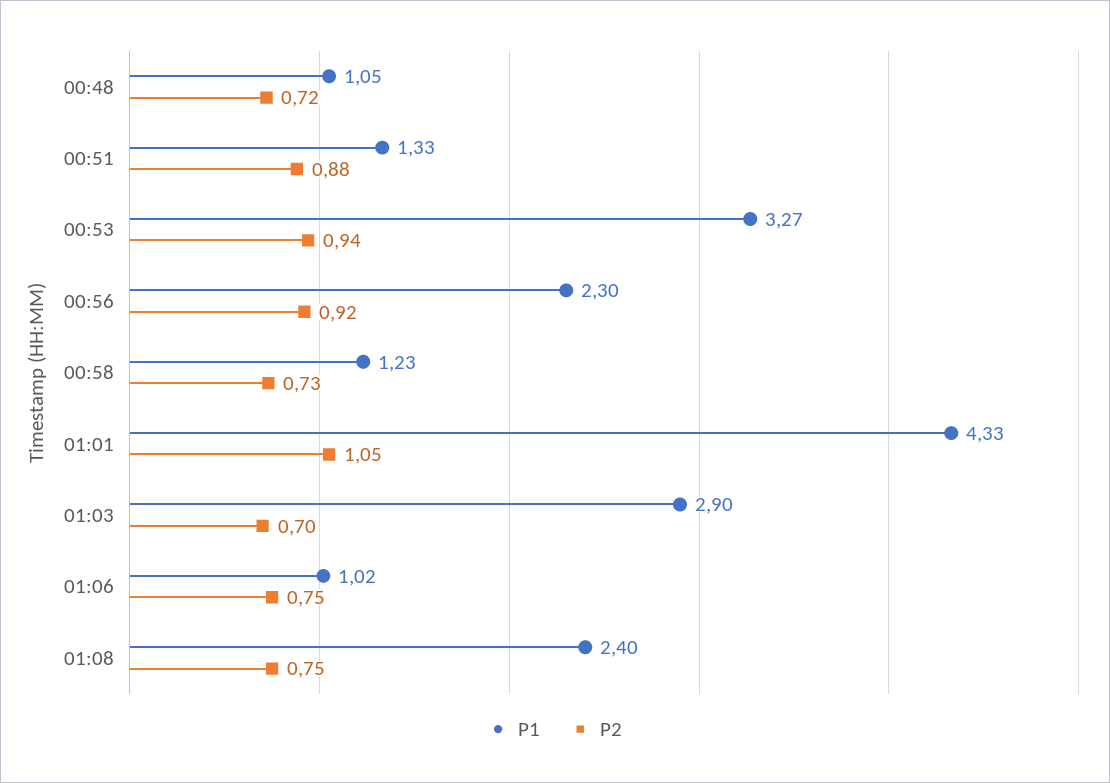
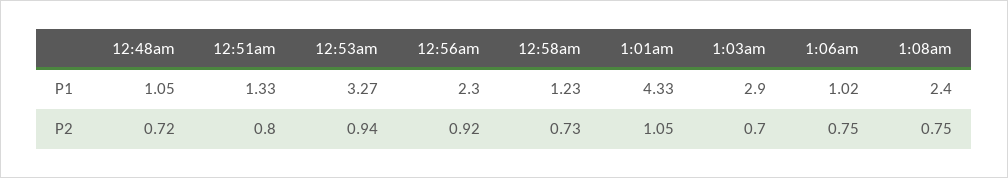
  {
    "P1": {
      "00:48": 1.05,
      "00:51": 1.33,
      "00:53": 3.27,
      "00:56": 2.3,
      "00:58": 1.23,
      "01:01": 4.33,
      "01:03": 2.9,
      "01:06": 1.02,
      "01:08": 2.4
    },
    "P2": {
      "00:48": 0.72,
-     "00:51": 0.88,
+     "00:51": 0.8,
      "00:53": 0.94,
      "00:56": 0.92,
      "00:58": 0.73,
      "01:01": 1.05,
      "01:03": 0.7,
      "01:06": 0.75,
      "01:08": 0.75
    }
  }

